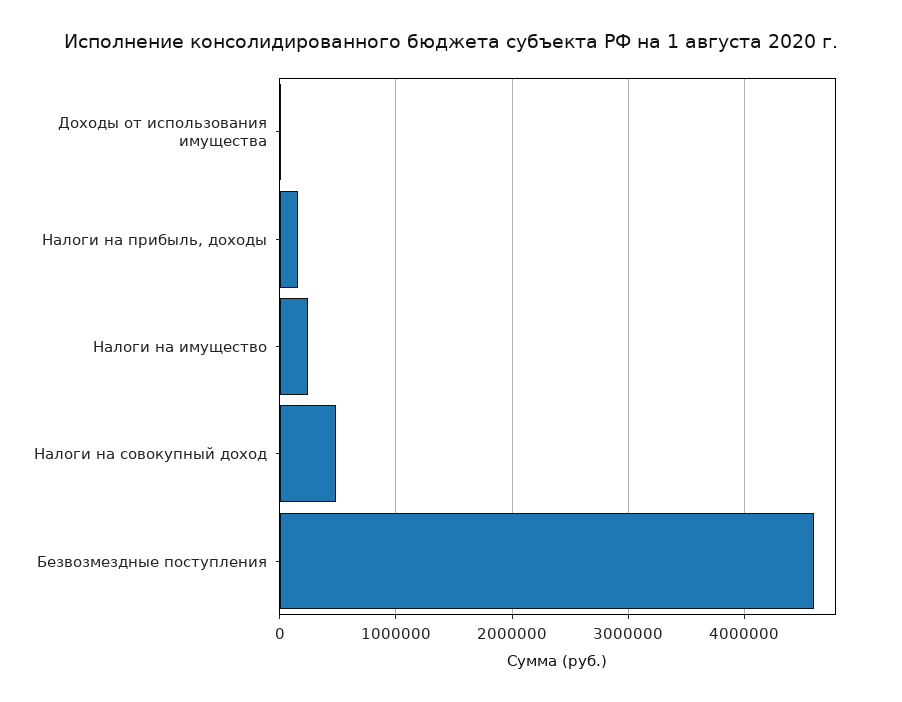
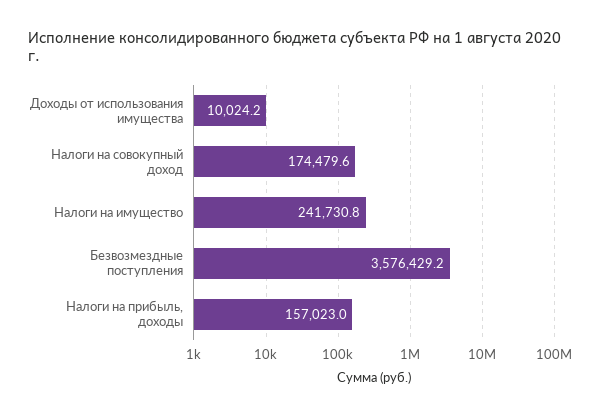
  {
    "Доходы от использования имущества": 10024.2,
    "Налоги на прибыль, доходы": 157023,
    "Налоги на имущество": 241730.8,
-   "Налоги на совокупный доход": 500000,
+   "Налоги на совокупный доход": 174479.6,
-   "Безвозмездные поступления": 4600000
+   "Безвозмездные поступления": 3576429.2
  }

